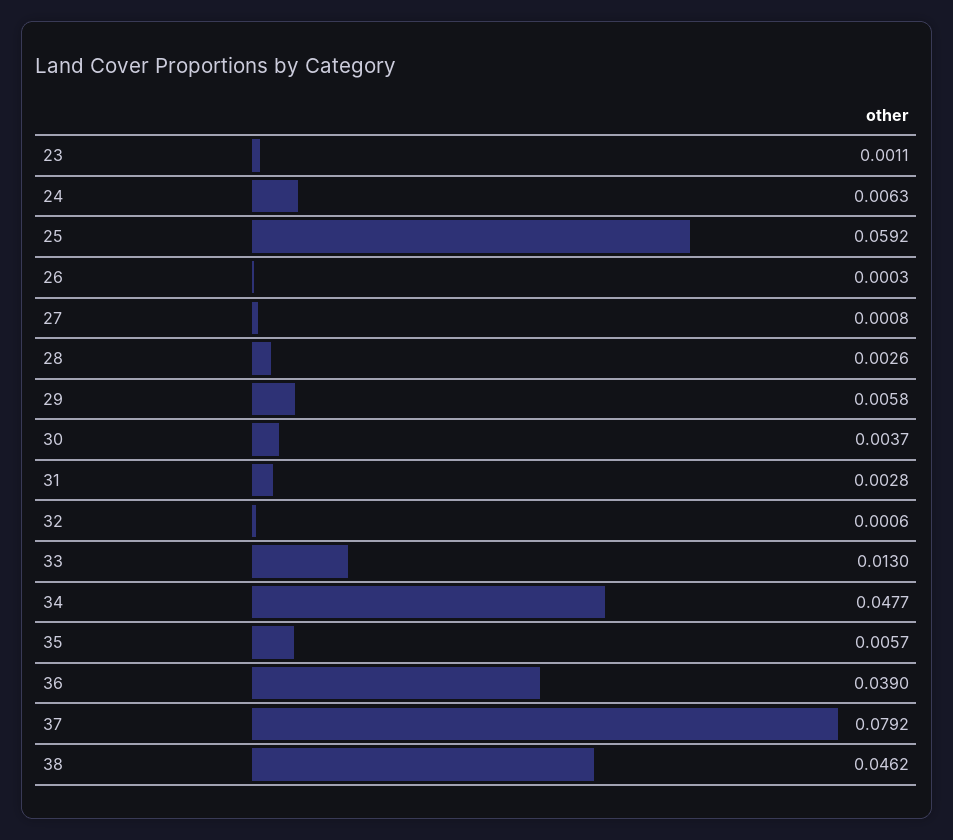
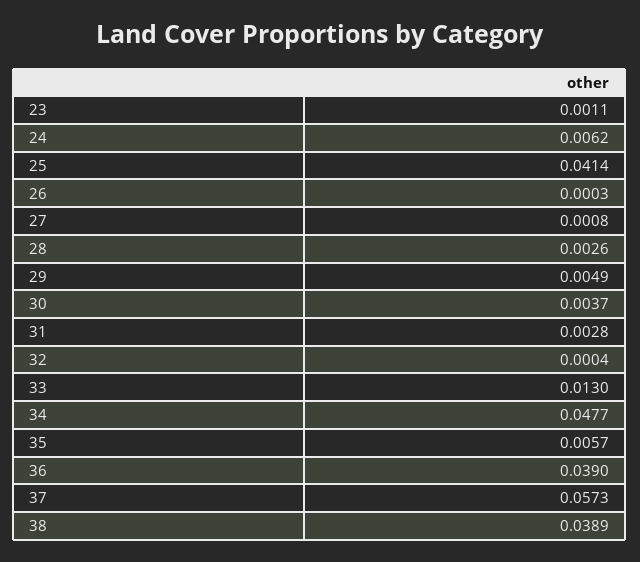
  {
    "23": 0.0011,
-   "24": 0.0063,
+   "24": 0.0062,
-   "25": 0.0592,
+   "25": 0.0414,
    "26": 0.0003,
    "27": 0.0008,
    "28": 0.0026,
-   "29": 0.0058,
+   "29": 0.0049,
    "30": 0.0037,
    "31": 0.0028,
-   "32": 0.0006,
+   "32": 0.0004,
    "33": 0.013,
    "34": 0.0477,
    "35": 0.0057,
    "36": 0.039,
-   "37": 0.0792,
+   "37": 0.0573,
-   "38": 0.0462
+   "38": 0.0389
  }

